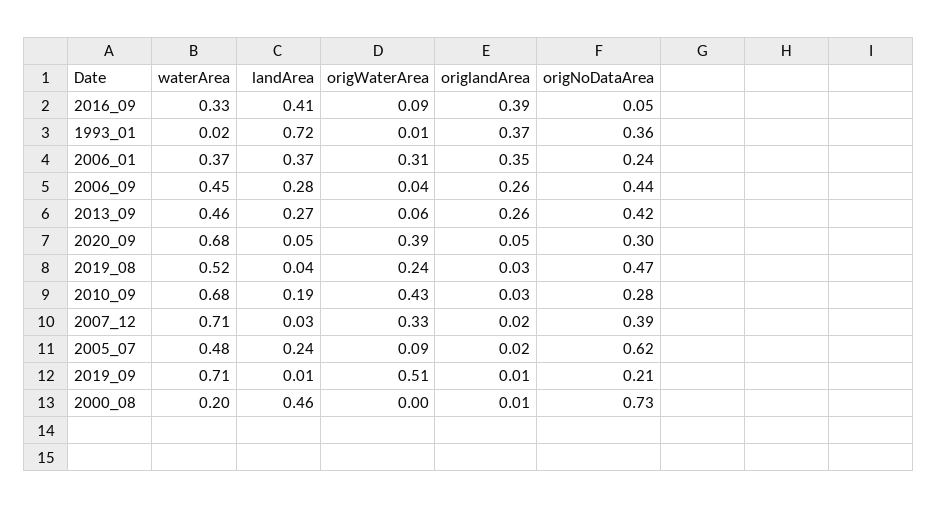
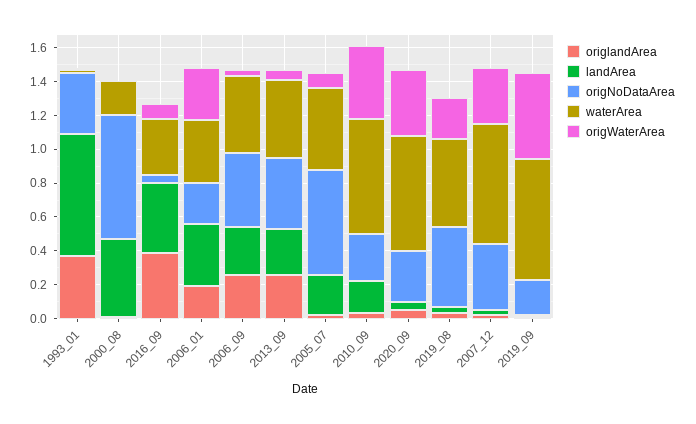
  {
    "waterArea": {
      "2016_09": 0.33,
      "1993_01": 0.02,
      "2006_01": 0.37,
      "2006_09": 0.45,
      "2013_09": 0.46,
      "2020_09": 0.68,
      "2019_08": 0.52,
      "2010_09": 0.68,
      "2007_12": 0.71,
      "2005_07": 0.48,
      "2019_09": 0.71,
      "2000_08": 0.2
    },
    "landArea": {
      "2016_09": 0.41,
      "1993_01": 0.72,
      "2006_01": 0.37,
      "2006_09": 0.28,
      "2013_09": 0.27,
      "2020_09": 0.05,
      "2019_08": 0.04,
      "2010_09": 0.19,
      "2007_12": 0.03,
      "2005_07": 0.24,
      "2019_09": 0.01,
      "2000_08": 0.46
    },
    "origWaterArea": {
      "2016_09": 0.09,
      "1993_01": 0.01,
      "2006_01": 0.31,
      "2006_09": 0.04,
      "2013_09": 0.06,
      "2020_09": 0.39,
      "2019_08": 0.24,
      "2010_09": 0.43,
      "2007_12": 0.33,
      "2005_07": 0.09,
      "2019_09": 0.51,
      "2000_08": 0
    },
    "origlandArea": {
      "2016_09": 0.39,
      "1993_01": 0.37,
-     "2006_01": 0.35,
+     "2006_01": 0.2,
      "2006_09": 0.26,
      "2013_09": 0.26,
      "2020_09": 0.05,
      "2019_08": 0.03,
      "2010_09": 0.03,
      "2007_12": 0.02,
      "2005_07": 0.02,
      "2019_09": 0.01,
      "2000_08": 0.01
    },
    "origNoDataArea": {
      "2016_09": 0.05,
      "1993_01": 0.36,
      "2006_01": 0.24,
      "2006_09": 0.44,
      "2013_09": 0.42,
      "2020_09": 0.3,
      "2019_08": 0.47,
      "2010_09": 0.28,
      "2007_12": 0.39,
      "2005_07": 0.62,
      "2019_09": 0.21,
      "2000_08": 0.73
    }
  }

